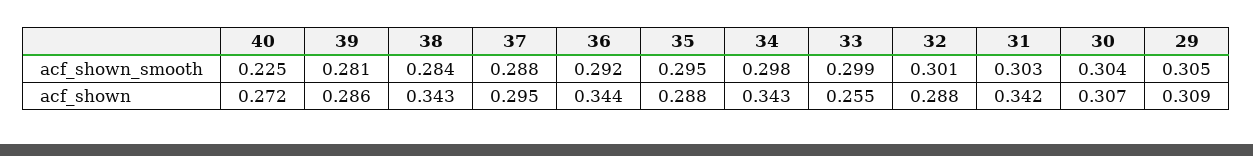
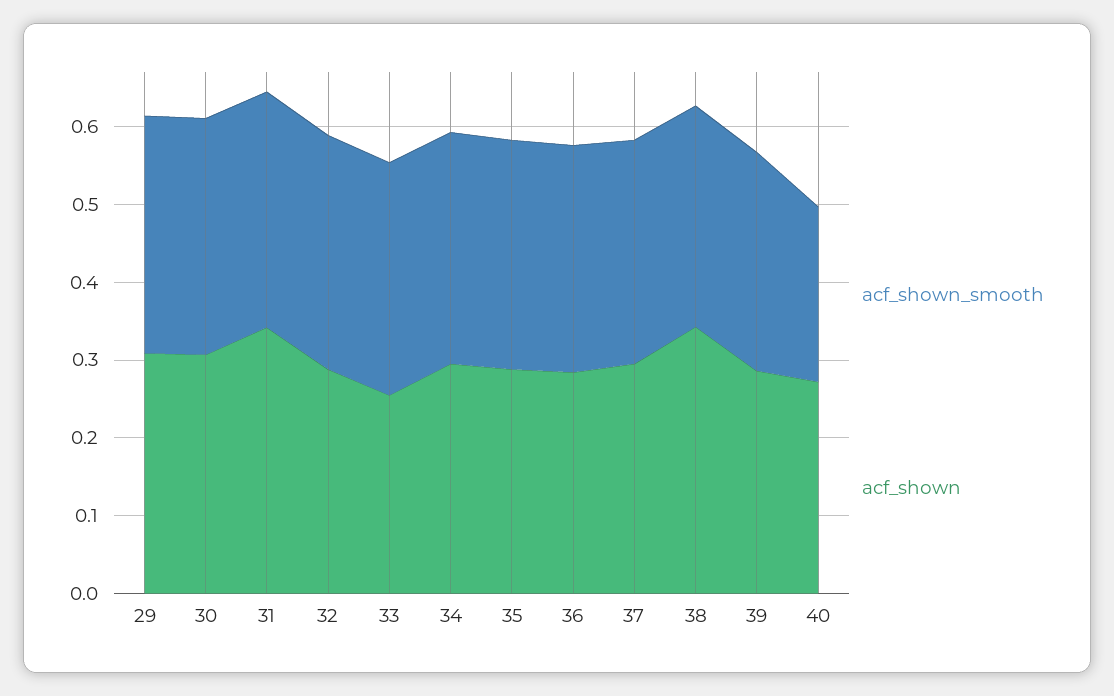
  {
    "acf_shown_smooth": {
      "40": 0.225,
      "39": 0.281,
      "38": 0.284,
      "37": 0.288,
      "36": 0.292,
      "35": 0.295,
      "34": 0.298,
      "33": 0.299,
      "32": 0.301,
      "31": 0.303,
      "30": 0.304,
      "29": 0.305
    },
    "acf_shown": {
      "40": 0.272,
      "39": 0.286,
      "38": 0.343,
      "37": 0.295,
-     "36": 0.344,
+     "36": 0.28,
      "35": 0.288,
-     "34": 0.343,
+     "34": 0.3,
      "33": 0.255,
      "32": 0.288,
      "31": 0.342,
      "30": 0.307,
      "29": 0.309
    }
  }

